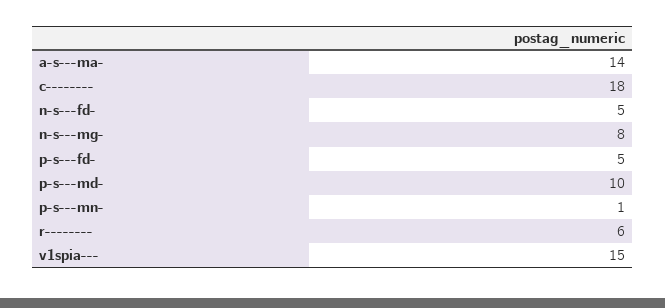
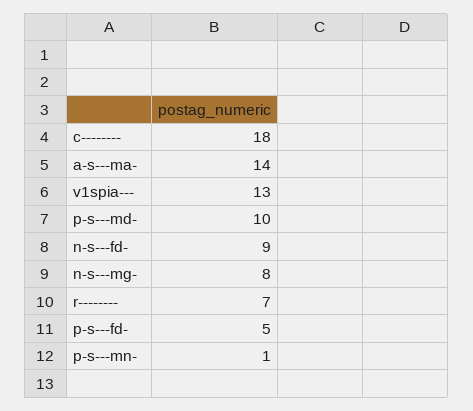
  {
    "a-s---ma-": 14,
    "c--------": 18,
-   "n-s---fd-": 5,
+   "n-s---fd-": 9,
    "n-s---mg-": 8,
    "p-s---fd-": 5,
    "p-s---md-": 10,
    "p-s---mn-": 1,
-   "r--------": 6,
+   "r--------": 7,
-   "v1spia---": 15
+   "v1spia---": 13
  }

